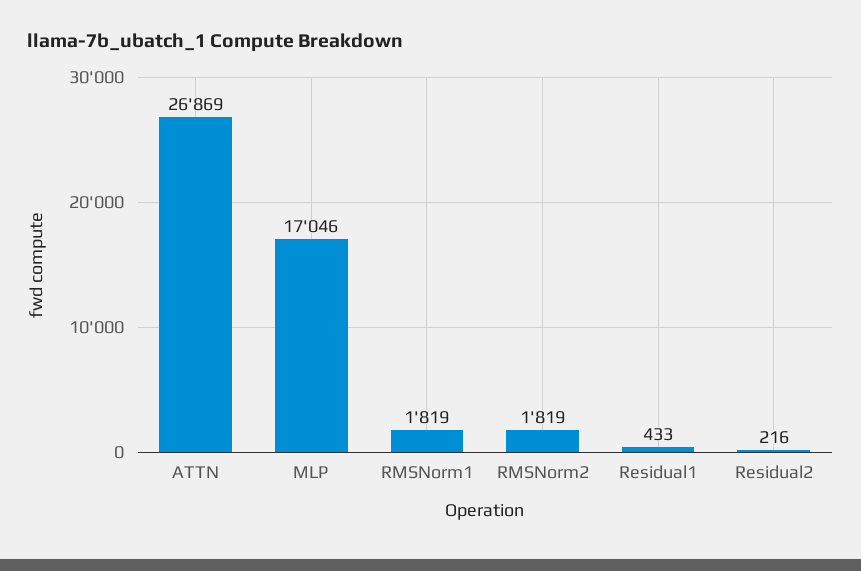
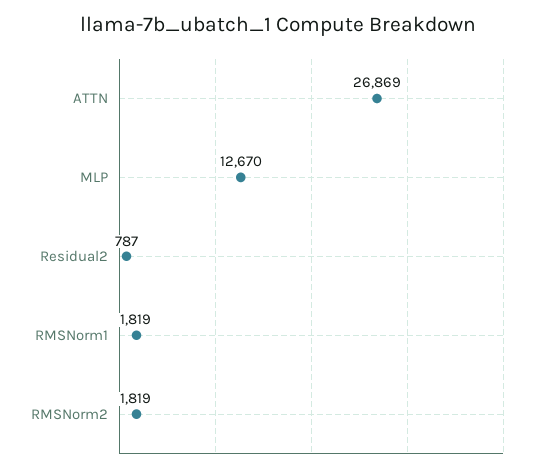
  {
    "ATTN": 26869,
-   "MLP": 17046,
+   "MLP": 12670,
    "RMSNorm1": 1819,
    "RMSNorm2": 1819,
-   "Residual1": 433,
-   "Residual2": 216
+   "Residual2": 787
  }

